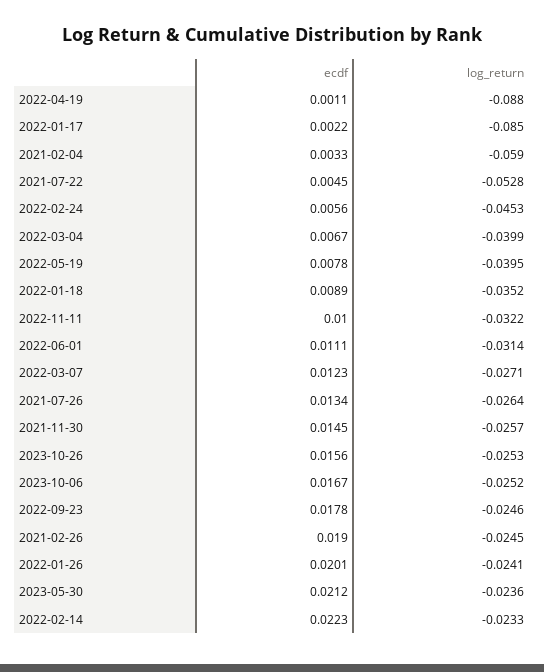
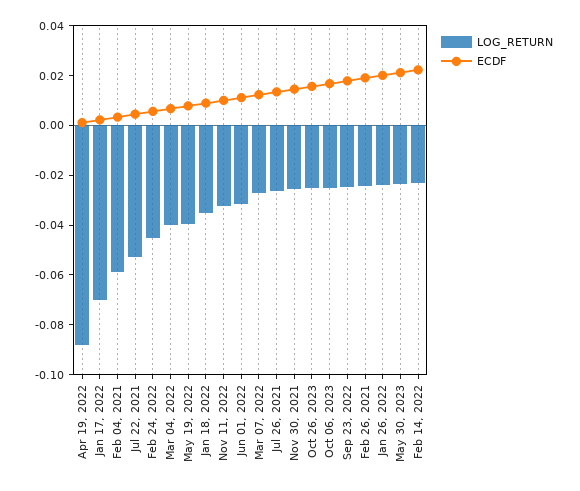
  {
    "ecdf": {
      "2022-04-19": 0.0011,
      "2022-01-17": 0.0022,
      "2021-02-04": 0.0033,
      "2021-07-22": 0.0045,
      "2022-02-24": 0.0056,
      "2022-03-04": 0.0067,
      "2022-05-19": 0.0078,
      "2022-01-18": 0.0089,
      "2022-11-11": 0.01,
      "2022-06-01": 0.0111,
      "2022-03-07": 0.0123,
      "2021-07-26": 0.0134,
      "2021-11-30": 0.0145,
      "2023-10-26": 0.0156,
      "2023-10-06": 0.0167,
      "2022-09-23": 0.0178,
      "2021-02-26": 0.019,
      "2022-01-26": 0.0201,
      "2023-05-30": 0.0212,
      "2022-02-14": 0.0223
    },
    "log_return": {
      "2022-04-19": -0.088,
-     "2022-01-17": -0.085,
+     "2022-01-17": -0.07,
      "2021-02-04": -0.059,
      "2021-07-22": -0.0528,
      "2022-02-24": -0.0453,
      "2022-03-04": -0.0399,
      "2022-05-19": -0.0395,
      "2022-01-18": -0.0352,
      "2022-11-11": -0.0322,
      "2022-06-01": -0.0314,
      "2022-03-07": -0.0271,
      "2021-07-26": -0.0264,
      "2021-11-30": -0.0257,
      "2023-10-26": -0.0253,
      "2023-10-06": -0.0252,
      "2022-09-23": -0.0246,
      "2021-02-26": -0.0245,
      "2022-01-26": -0.0241,
      "2023-05-30": -0.0236,
      "2022-02-14": -0.0233
    }
  }

